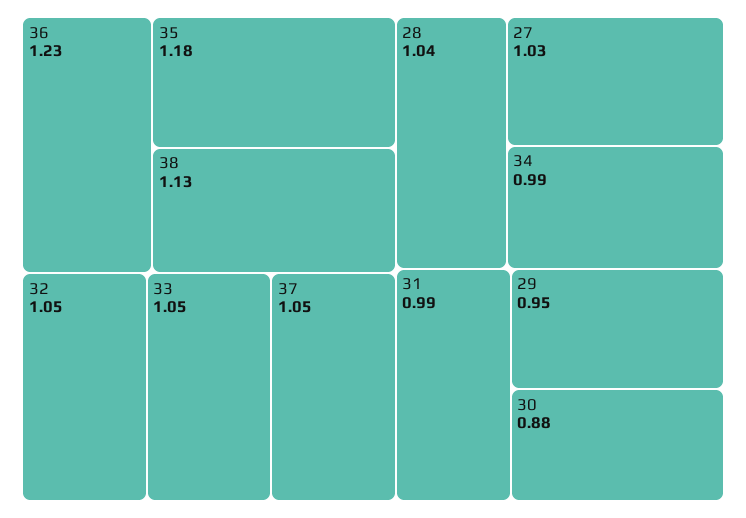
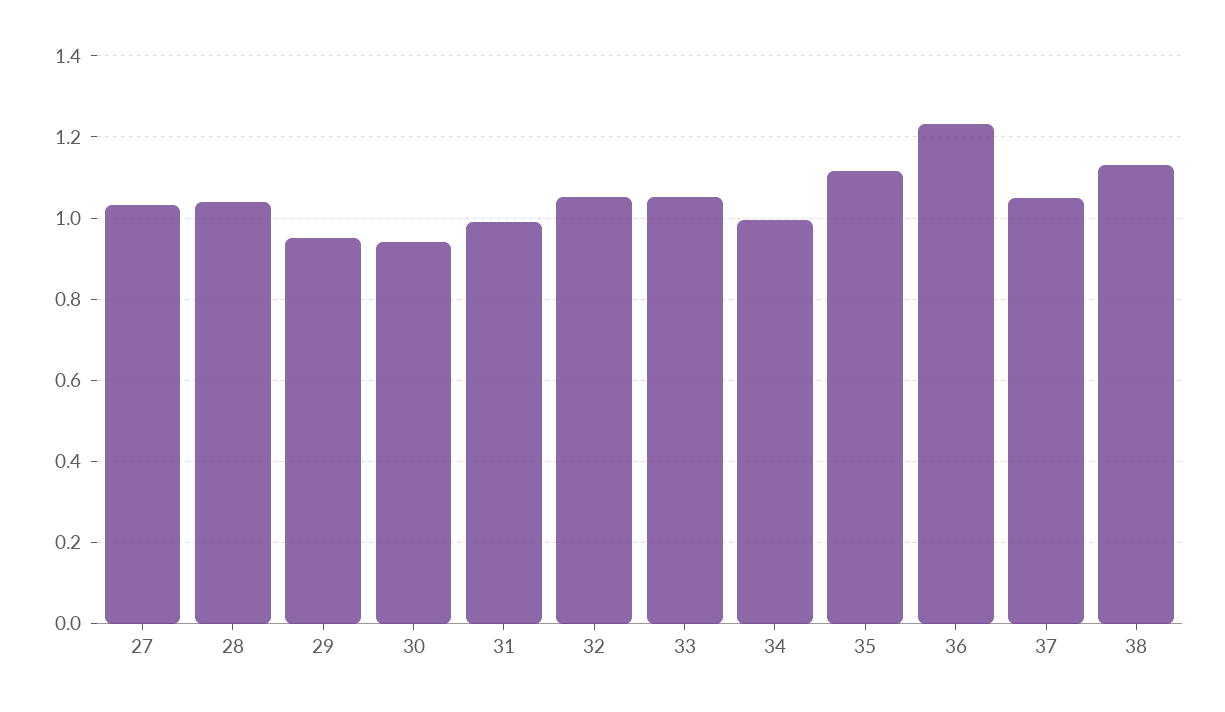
  {
    "36": 1.23,
-   "35": 1.18,
+   "35": 1.12,
    "38": 1.13,
    "32": 1.05,
    "33": 1.05,
    "37": 1.05,
    "28": 1.04,
    "27": 1.03,
    "34": 0.99,
    "31": 0.99,
    "29": 0.95,
-   "30": 0.88
+   "30": 0.94
  }

